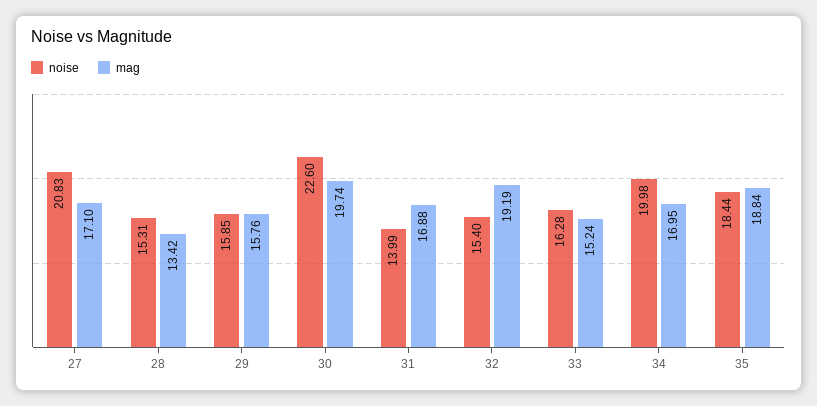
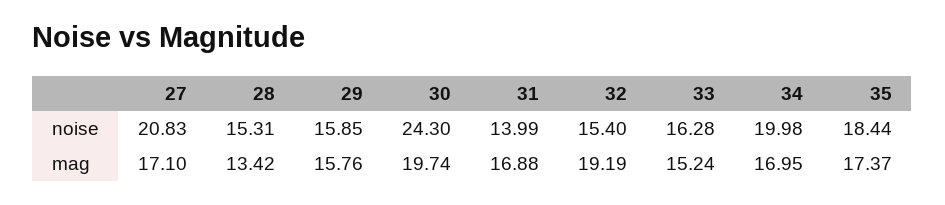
  {
    "noise": {
      "27": 20.83,
      "28": 15.31,
      "29": 15.85,
-     "30": 22.6,
+     "30": 24.3,
      "31": 13.99,
      "32": 15.4,
      "33": 16.28,
      "34": 19.98,
      "35": 18.44
    },
    "mag": {
      "27": 17.1,
      "28": 13.42,
      "29": 15.76,
      "30": 19.74,
      "31": 16.88,
      "32": 19.19,
      "33": 15.24,
      "34": 16.95,
-     "35": 18.84
+     "35": 17.37
    }
  }

